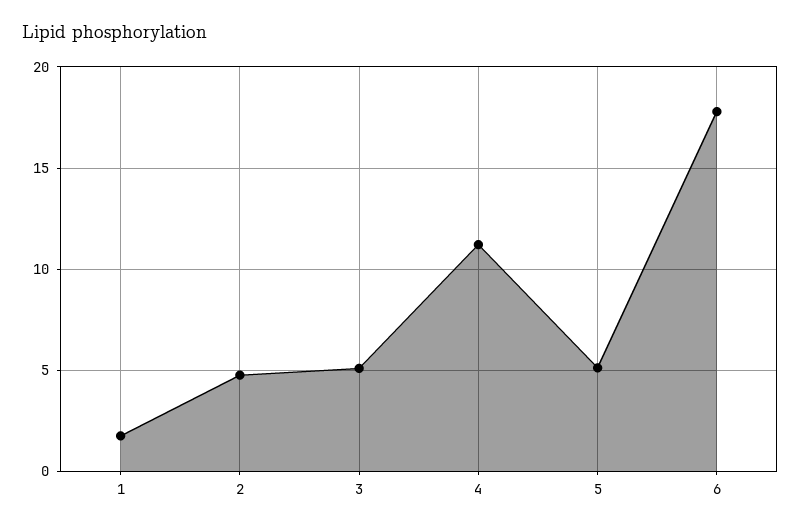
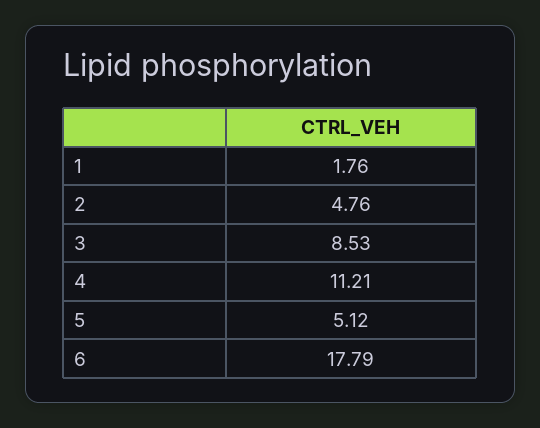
  {
    "1": 1.76,
    "2": 4.76,
-   "3": 5,
+   "3": 8.53,
    "4": 11.21,
    "5": 5.12,
    "6": 17.79
  }

